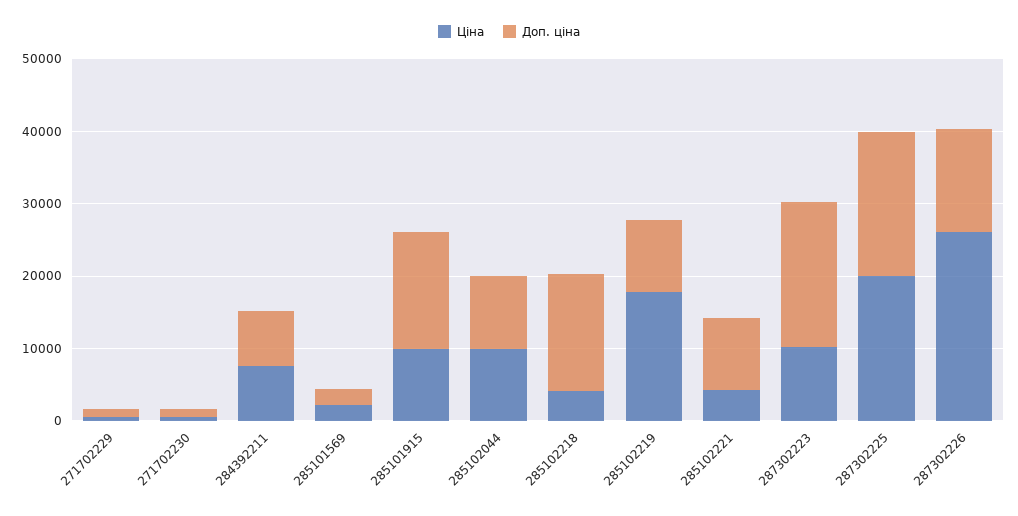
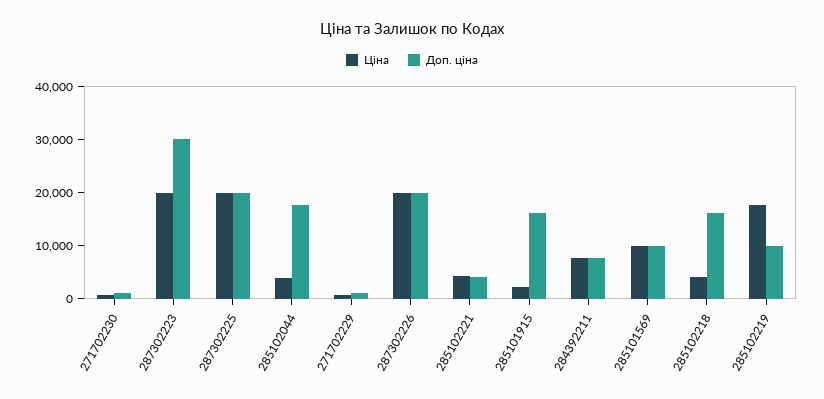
  {
    "Ціна": {
      "271702229": 0,
      "271702230": 0,
      "284392211": 8000,
-     "285101569": 2000,
+     "285101569": 10000,
-     "285101915": 10000,
+     "285101915": 2000,
-     "285102044": 10000,
+     "285102044": 4000,
      "285102218": 4000,
      "285102219": 18000,
      "285102221": 4000,
-     "287302223": 10000,
+     "287302223": 20000,
      "287302225": 20000,
-     "287302226": 26000
+     "287302226": 20000
    },
    "Доп. ціна": {
      "271702229": 2000,
      "271702230": 2000,
      "284392211": 8000,
-     "285101569": 2000,
+     "285101569": 10000,
      "285101915": 16000,
-     "285102044": 10000,
+     "285102044": 18000,
      "285102218": 16000,
      "285102219": 10000,
-     "285102221": 10000,
+     "285102221": 4000,
-     "287302223": 20000,
+     "287302223": 30000,
      "287302225": 20000,
-     "287302226": 14000
+     "287302226": 20000
    }
  }

